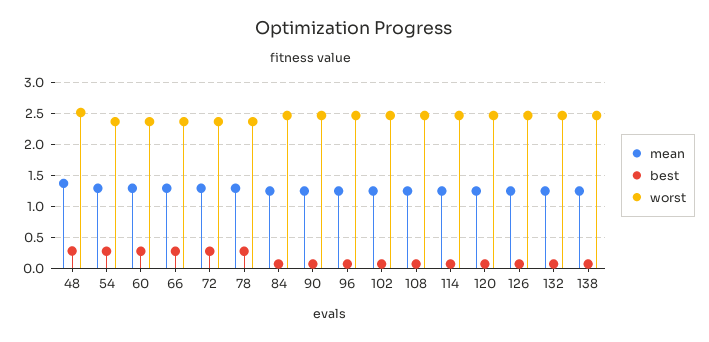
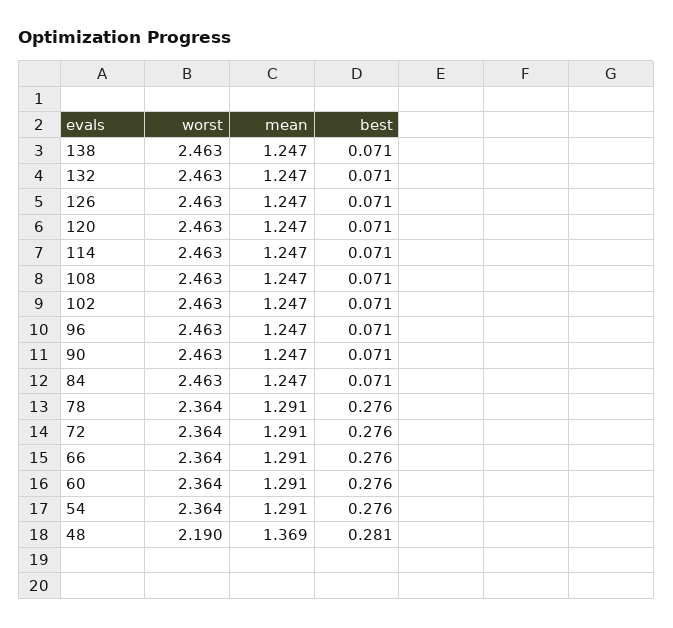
  {
    "mean": {
      "48": 1.369,
      "54": 1.291,
      "60": 1.291,
      "66": 1.291,
      "72": 1.291,
      "78": 1.291,
      "84": 1.247,
      "90": 1.247,
      "96": 1.247,
      "102": 1.247,
      "108": 1.247,
      "114": 1.247,
      "120": 1.247,
      "126": 1.247,
      "132": 1.247,
      "138": 1.247
    },
    "best": {
      "48": 0.281,
      "54": 0.276,
      "60": 0.276,
      "66": 0.276,
      "72": 0.276,
      "78": 0.276,
      "84": 0.071,
      "90": 0.071,
      "96": 0.071,
      "102": 0.071,
      "108": 0.071,
      "114": 0.071,
      "120": 0.071,
      "126": 0.071,
      "132": 0.071,
      "138": 0.071
    },
    "worst": {
-     "48": 2.5,
+     "48": 2.19,
      "54": 2.364,
      "60": 2.364,
      "66": 2.364,
      "72": 2.364,
      "78": 2.364,
      "84": 2.463,
      "90": 2.463,
      "96": 2.463,
      "102": 2.463,
      "108": 2.463,
      "114": 2.463,
      "120": 2.463,
      "126": 2.463,
      "132": 2.463,
      "138": 2.463
    }
  }

